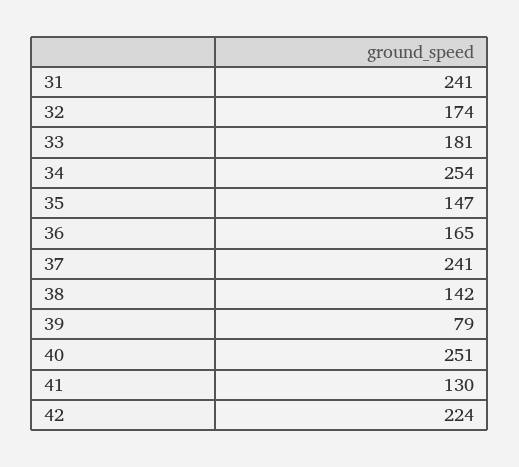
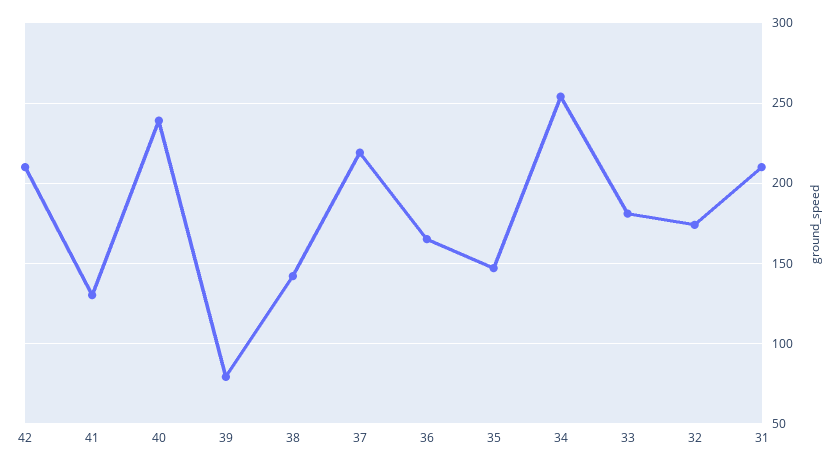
  {
-   "31": 241,
+   "31": 210,
    "32": 174,
    "33": 181,
    "34": 254,
    "35": 147,
    "36": 165,
-   "37": 241,
+   "37": 220,
    "38": 142,
    "39": 79,
-   "40": 251,
+   "40": 240,
    "41": 130,
-   "42": 224
+   "42": 210
  }

